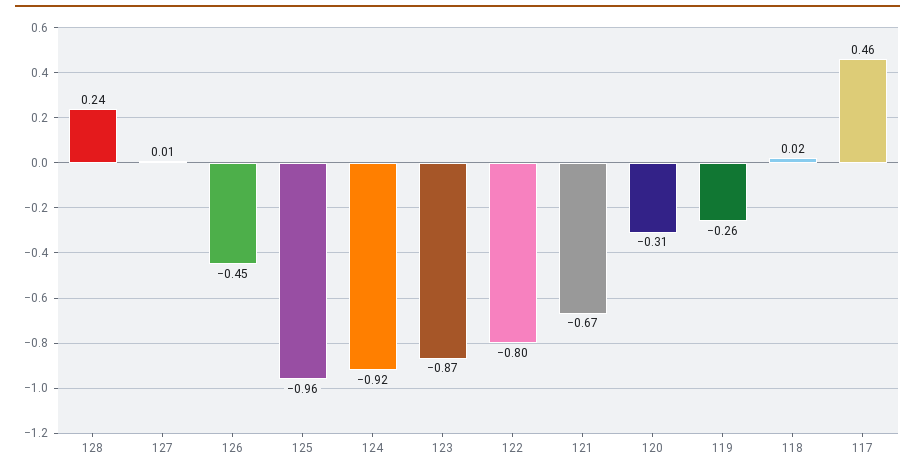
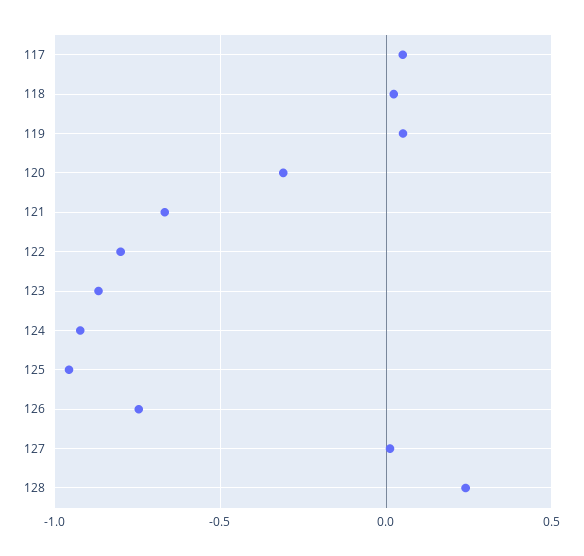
  {
    "128": 0.24,
    "127": 0.01,
-   "126": -0.45,
+   "126": -0.75,
    "125": -0.96,
    "124": -0.92,
    "123": -0.87,
    "122": -0.8,
    "121": -0.67,
    "120": -0.31,
-   "119": -0.26,
+   "119": 0.05,
    "118": 0.02,
-   "117": 0.46
+   "117": 0.05
  }

